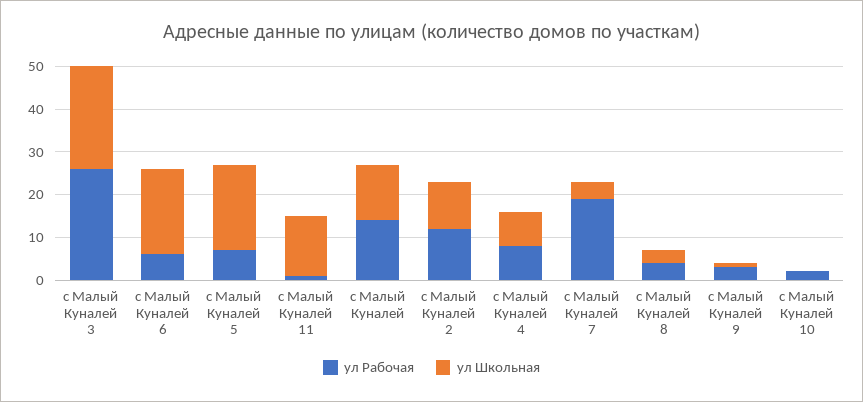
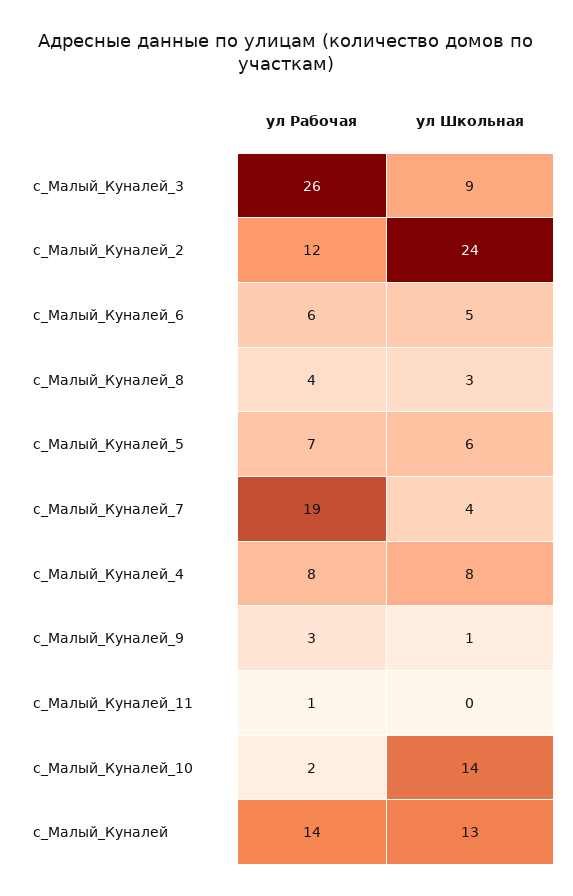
  {
    "ул Рабочая": {
      "с Малый Куналей 3": 26,
      "с Малый Куналей 6": 6,
      "с Малый Куналей 5": 7,
      "с Малый Куналей 11": 1,
      "с Малый Куналей": 14,
      "с Малый Куналей 2": 12,
      "с Малый Куналей 4": 8,
      "с Малый Куналей 7": 19,
      "с Малый Куналей 8": 4,
      "с Малый Куналей 9": 3,
      "с Малый Куналей 10": 2
    },
    "ул Школьная": {
-     "с Малый Куналей 3": 25,
+     "с Малый Куналей 3": 9,
-     "с Малый Куналей 6": 20,
+     "с Малый Куналей 6": 5,
-     "с Малый Куналей 5": 20,
+     "с Малый Куналей 5": 6,
-     "с Малый Куналей 11": 15,
+     "с Малый Куналей 11": 0,
      "с Малый Куналей": 13,
-     "с Малый Куналей 2": 10,
+     "с Малый Куналей 2": 24,
      "с Малый Куналей 4": 8,
      "с Малый Куналей 7": 4,
      "с Малый Куналей 8": 3,
      "с Малый Куналей 9": 1,
-     "с Малый Куналей 10": 0
+     "с Малый Куналей 10": 14
    }
  }

